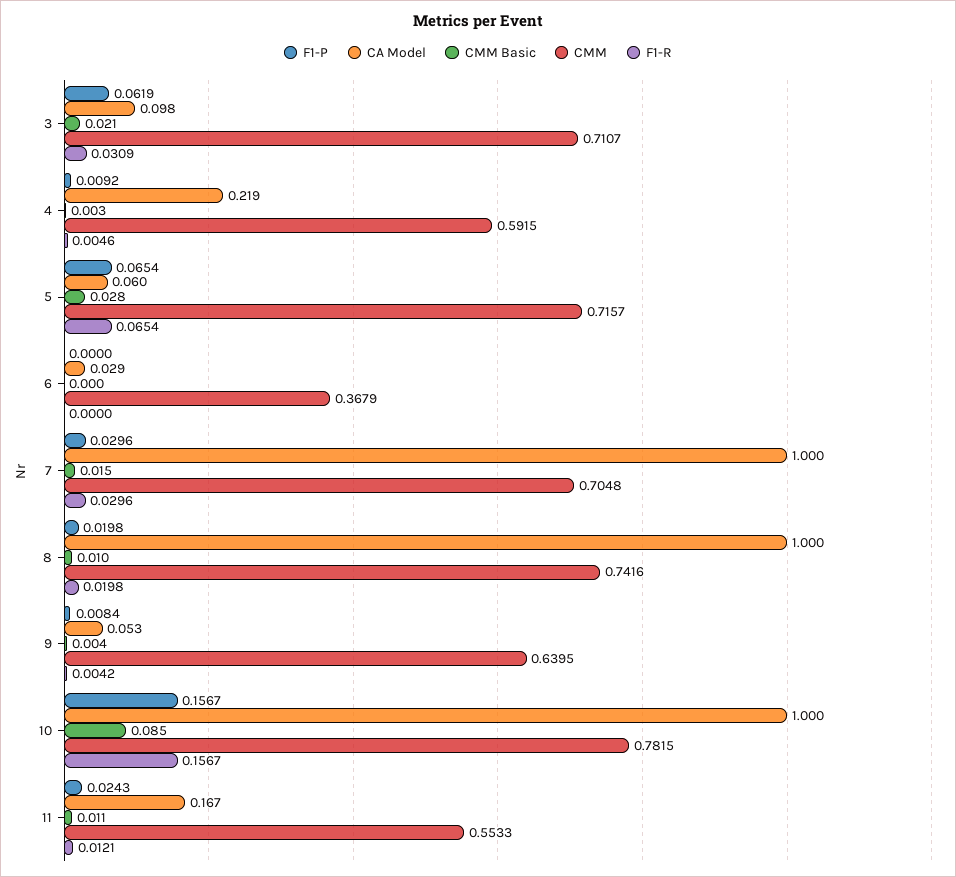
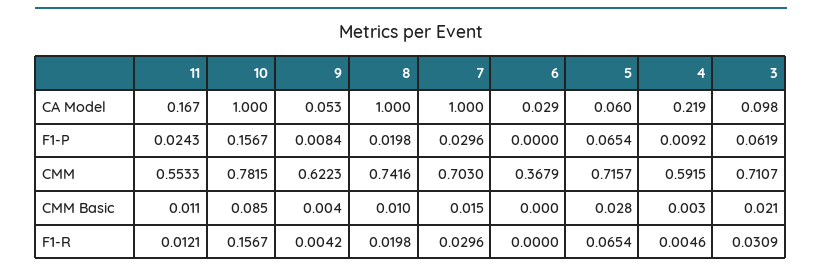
  {
    "F1-P": {
      "3": 0.0619,
      "4": 0.0092,
      "5": 0.0654,
      "6": 0,
      "7": 0.0296,
      "8": 0.0198,
      "9": 0.0084,
      "10": 0.1567,
      "11": 0.0243
    },
    "CA Model": {
      "3": 0.098,
      "4": 0.219,
      "5": 0.06,
      "6": 0.029,
      "7": 1,
      "8": 1,
      "9": 0.053,
      "10": 1,
      "11": 0.167
    },
    "CMM Basic": {
      "3": 0.021,
      "4": 0.003,
      "5": 0.028,
      "6": 0,
      "7": 0.015,
      "8": 0.01,
      "9": 0.004,
      "10": 0.085,
      "11": 0.011
    },
    "CMM": {
      "3": 0.7107,
      "4": 0.5915,
      "5": 0.7157,
      "6": 0.3679,
-     "7": 0.7048,
+     "7": 0.703,
      "8": 0.7416,
-     "9": 0.6395,
+     "9": 0.6223,
      "10": 0.7815,
      "11": 0.5533
    },
    "F1-R": {
      "3": 0.0309,
      "4": 0.0046,
      "5": 0.0654,
      "6": 0,
      "7": 0.0296,
      "8": 0.0198,
      "9": 0.0042,
      "10": 0.1567,
      "11": 0.0121
    }
  }

